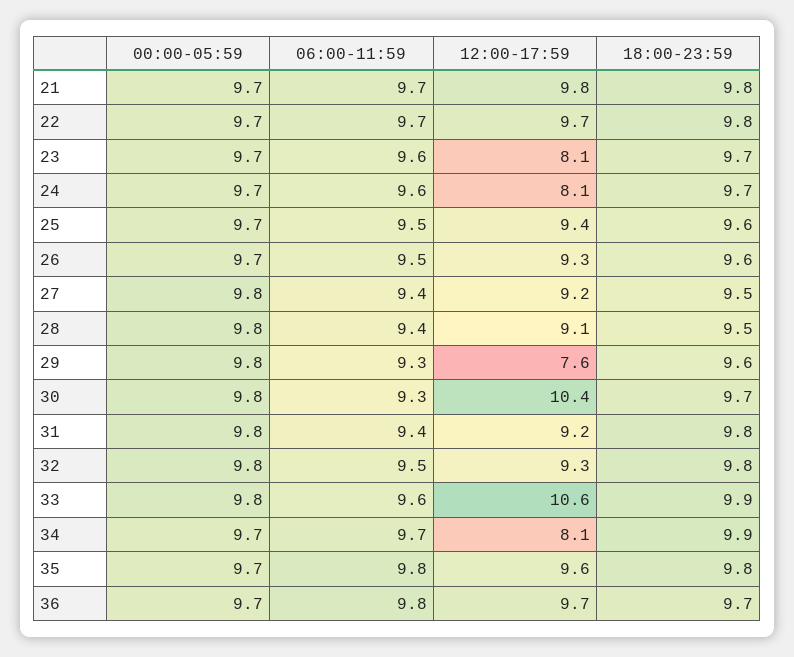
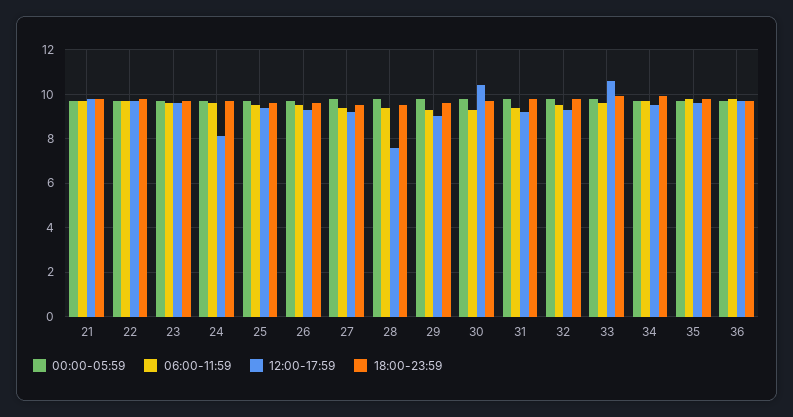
  {
    "00:00-05:59": {
      "21": 9.7,
      "22": 9.7,
      "23": 9.7,
      "24": 9.7,
      "25": 9.7,
      "26": 9.7,
      "27": 9.8,
      "28": 9.8,
      "29": 9.8,
      "30": 9.8,
      "31": 9.8,
      "32": 9.8,
      "33": 9.8,
      "34": 9.7,
      "35": 9.7,
      "36": 9.7
    },
    "06:00-11:59": {
      "21": 9.7,
      "22": 9.7,
      "23": 9.6,
      "24": 9.6,
      "25": 9.5,
      "26": 9.5,
      "27": 9.4,
      "28": 9.4,
      "29": 9.3,
      "30": 9.3,
      "31": 9.4,
      "32": 9.5,
      "33": 9.6,
      "34": 9.7,
      "35": 9.8,
      "36": 9.8
    },
    "12:00-17:59": {
      "21": 9.8,
      "22": 9.7,
-     "23": 8.1,
+     "23": 9.5,
      "24": 8.1,
      "25": 9.4,
      "26": 9.3,
      "27": 9.2,
-     "28": 9.1,
+     "28": 7.5,
-     "29": 7.6,
+     "29": 9,
      "30": 10.4,
      "31": 9.2,
      "32": 9.3,
      "33": 10.6,
-     "34": 8.1,
+     "34": 9.5,
      "35": 9.6,
      "36": 9.7
    },
    "18:00-23:59": {
      "21": 9.8,
      "22": 9.8,
      "23": 9.7,
      "24": 9.7,
      "25": 9.6,
      "26": 9.6,
      "27": 9.5,
      "28": 9.5,
      "29": 9.6,
      "30": 9.7,
      "31": 9.8,
      "32": 9.8,
      "33": 9.9,
      "34": 9.9,
      "35": 9.8,
      "36": 9.7
    }
  }

